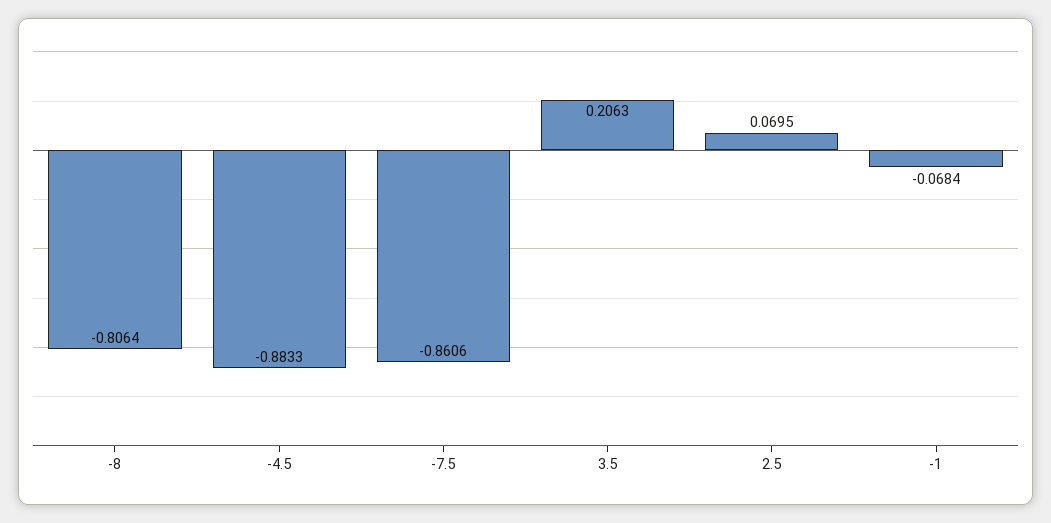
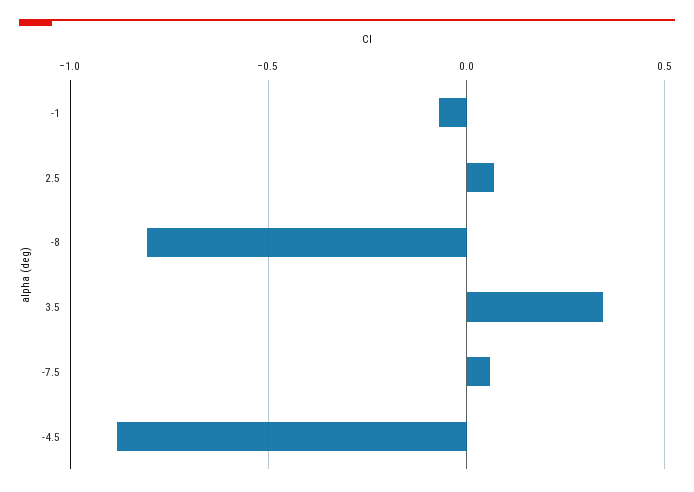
  {
    "-8": -0.8064,
    "-4.5": -0.8833,
-   "-7.5": -0.8606,
+   "-7.5": 0.05,
-   "3.5": 0.2063,
+   "3.5": 0.35,
    "2.5": 0.0695,
    "-1": -0.0684
  }

